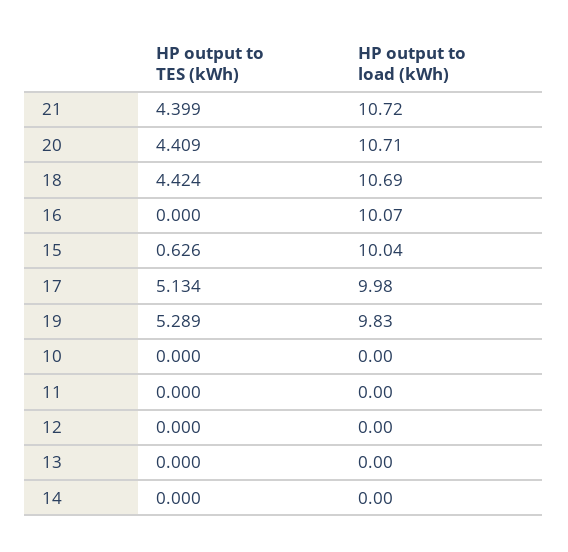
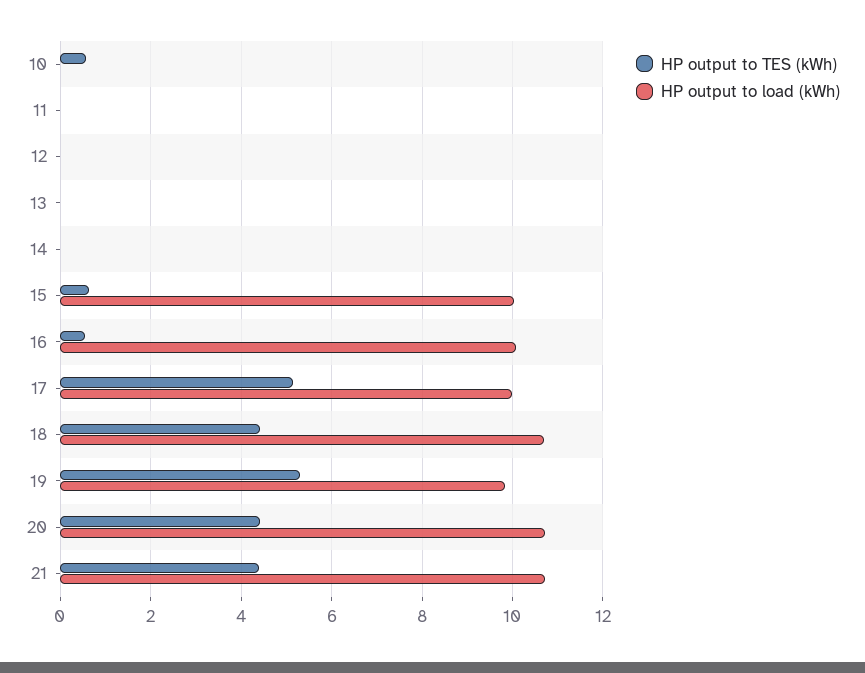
  {
    "HP output to TES (kWh)": {
      "21": 4.399,
      "20": 4.409,
      "18": 4.424,
-     "16": 0,
+     "16": 0.6,
      "15": 0.626,
      "17": 5.134,
      "19": 5.289,
-     "10": 0,
+     "10": 0.6,
      "11": 0,
      "12": 0,
      "13": 0,
      "14": 0
    },
    "HP output to load (kWh)": {
      "21": 10.72,
      "20": 10.71,
      "18": 10.69,
      "16": 10.07,
      "15": 10.04,
      "17": 9.98,
      "19": 9.83,
      "10": 0,
      "11": 0,
      "12": 0,
      "13": 0,
      "14": 0
    }
  }

